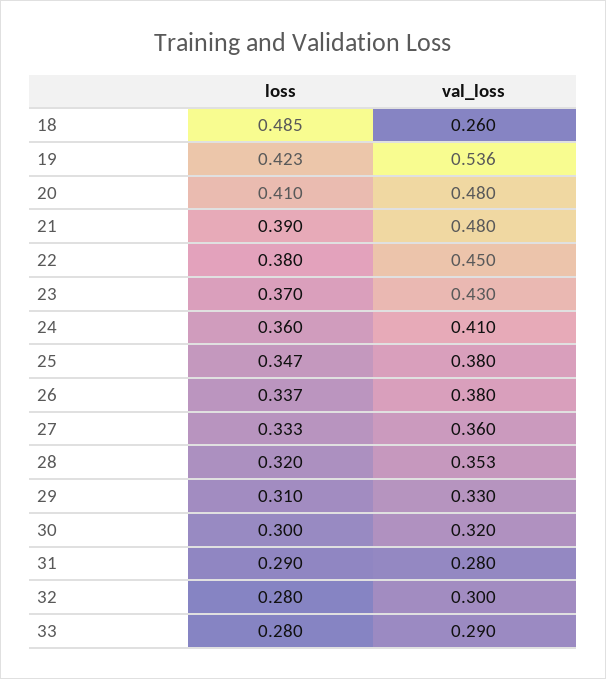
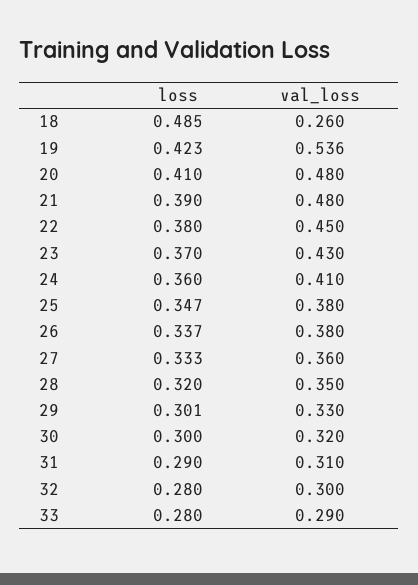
  {
    "loss": {
      "18": 0.485,
      "19": 0.423,
      "20": 0.41,
      "21": 0.39,
      "22": 0.38,
      "23": 0.37,
      "24": 0.36,
      "25": 0.347,
      "26": 0.337,
      "27": 0.333,
      "28": 0.32,
-     "29": 0.31,
+     "29": 0.301,
      "30": 0.3,
      "31": 0.29,
      "32": 0.28,
      "33": 0.28
    },
    "val_loss": {
      "18": 0.26,
      "19": 0.536,
      "20": 0.48,
      "21": 0.48,
      "22": 0.45,
      "23": 0.43,
      "24": 0.41,
      "25": 0.38,
      "26": 0.38,
      "27": 0.36,
-     "28": 0.353,
+     "28": 0.35,
      "29": 0.33,
      "30": 0.32,
-     "31": 0.28,
+     "31": 0.31,
      "32": 0.3,
      "33": 0.29
    }
  }

